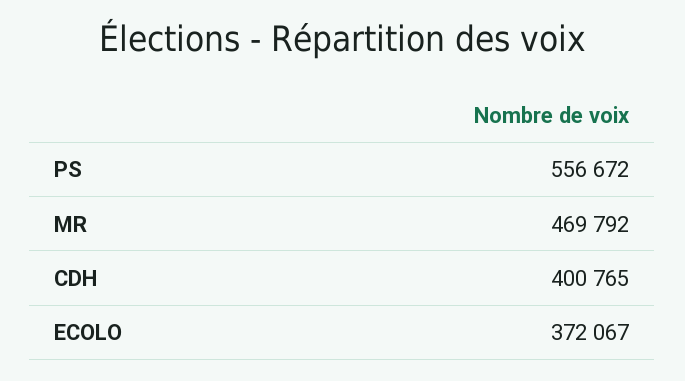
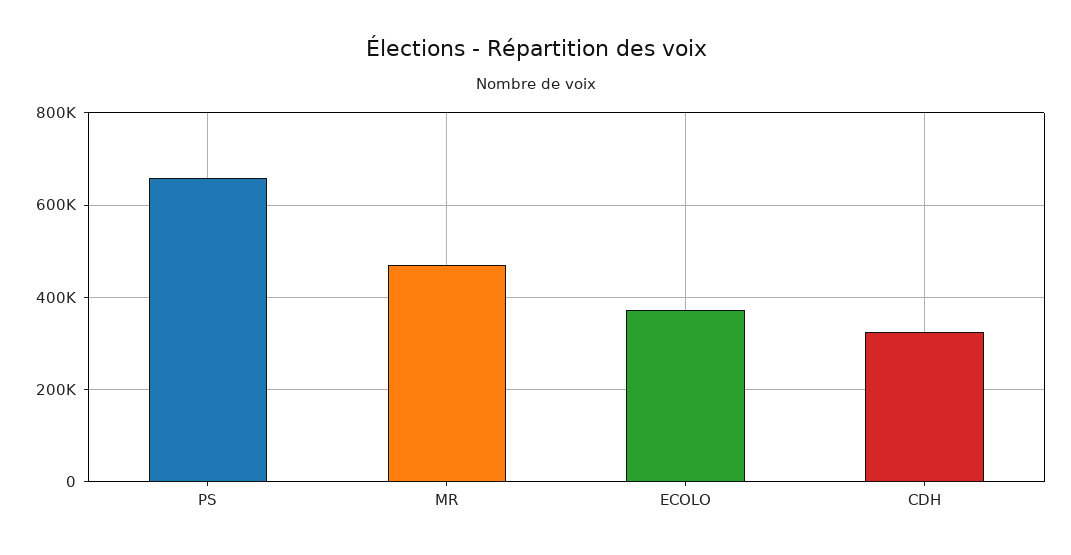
  {
-   "PS": 556672,
+   "PS": 660000,
    "MR": 469792,
-   "CDH": 400765,
+   "CDH": 320000,
    "ECOLO": 372067
  }

